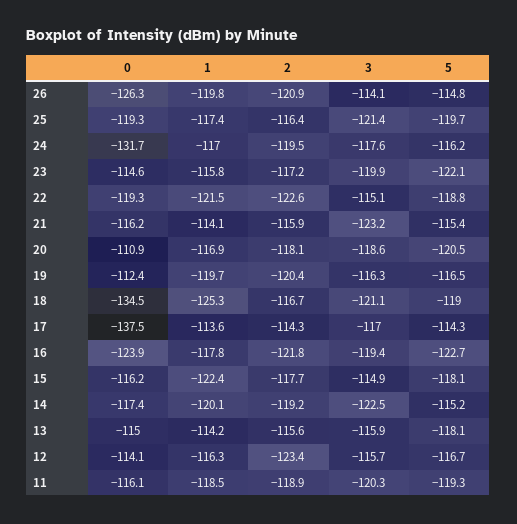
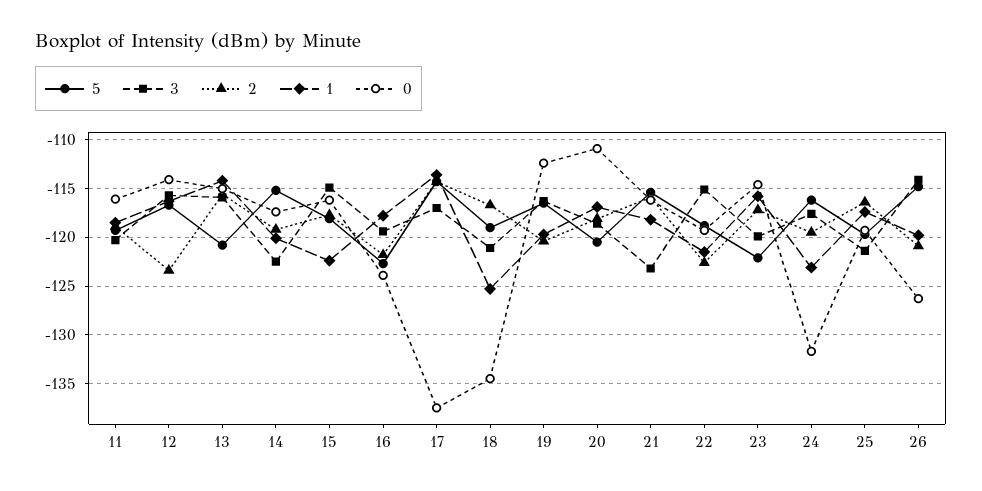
  {
    "0": {
      "26": -126.3,
      "25": -119.3,
      "24": -131.7,
      "23": -114.6,
      "22": -119.3,
      "21": -116.2,
      "20": -110.9,
      "19": -112.4,
      "18": -134.5,
      "17": -137.5,
      "16": -123.9,
      "15": -116.2,
      "14": -117.4,
      "13": -115,
      "12": -114.1,
      "11": -116.1
    },
    "1": {
      "26": -119.8,
      "25": -117.4,
-     "24": -117,
+     "24": -123,
      "23": -115.8,
      "22": -121.5,
-     "21": -114.1,
+     "21": -118,
      "20": -116.9,
      "19": -119.7,
      "18": -125.3,
      "17": -113.6,
      "16": -117.8,
      "15": -122.4,
      "14": -120.1,
      "13": -114.2,
      "12": -116.3,
      "11": -118.5
    },
    "2": {
      "26": -120.9,
      "25": -116.4,
      "24": -119.5,
      "23": -117.2,
      "22": -122.6,
      "21": -115.9,
      "20": -118.1,
      "19": -120.4,
      "18": -116.7,
      "17": -114.3,
      "16": -121.8,
      "15": -117.7,
      "14": -119.2,
      "13": -115.6,
      "12": -123.4,
      "11": -118.9
    },
    "3": {
      "26": -114.1,
      "25": -121.4,
      "24": -117.6,
      "23": -119.9,
      "22": -115.1,
      "21": -123.2,
      "20": -118.6,
      "19": -116.3,
      "18": -121.1,
      "17": -117,
      "16": -119.4,
      "15": -114.9,
      "14": -122.5,
      "13": -115.9,
      "12": -115.7,
      "11": -120.3
    },
    "5": {
      "26": -114.8,
      "25": -119.7,
      "24": -116.2,
      "23": -122.1,
      "22": -118.8,
      "21": -115.4,
      "20": -120.5,
      "19": -116.5,
      "18": -119,
      "17": -114.3,
      "16": -122.7,
      "15": -118.1,
      "14": -115.2,
-     "13": -118.1,
+     "13": -121,
      "12": -116.7,
      "11": -119.3
    }
  }

